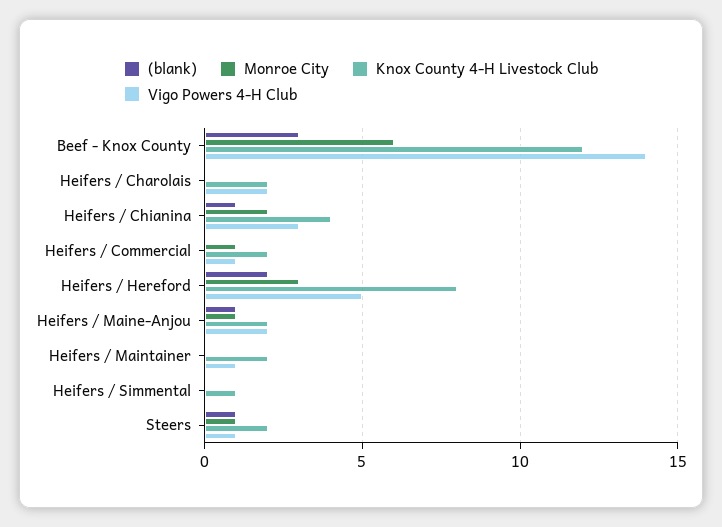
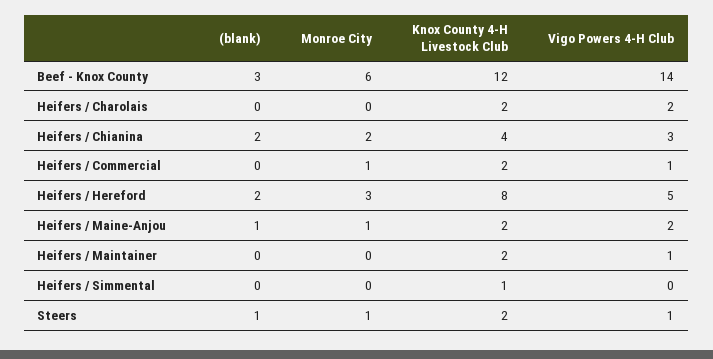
  {
    "(blank)": {
      "Beef - Knox County": 3,
      "Heifers / Charolais": 0,
-     "Heifers / Chianina": 1,
+     "Heifers / Chianina": 2,
      "Heifers / Commercial": 0,
      "Heifers / Hereford": 2,
      "Heifers / Maine-Anjou": 1,
      "Heifers / Maintainer": 0,
      "Heifers / Simmental": 0,
      "Steers": 1
    },
    "Monroe City": {
      "Beef - Knox County": 6,
      "Heifers / Charolais": 0,
      "Heifers / Chianina": 2,
      "Heifers / Commercial": 1,
      "Heifers / Hereford": 3,
      "Heifers / Maine-Anjou": 1,
      "Heifers / Maintainer": 0,
      "Heifers / Simmental": 0,
      "Steers": 1
    },
    "Knox County 4-H Livestock Club": {
      "Beef - Knox County": 12,
      "Heifers / Charolais": 2,
      "Heifers / Chianina": 4,
      "Heifers / Commercial": 2,
      "Heifers / Hereford": 8,
      "Heifers / Maine-Anjou": 2,
      "Heifers / Maintainer": 2,
      "Heifers / Simmental": 1,
      "Steers": 2
    },
    "Vigo Powers 4-H Club": {
      "Beef - Knox County": 14,
      "Heifers / Charolais": 2,
      "Heifers / Chianina": 3,
      "Heifers / Commercial": 1,
      "Heifers / Hereford": 5,
      "Heifers / Maine-Anjou": 2,
      "Heifers / Maintainer": 1,
      "Heifers / Simmental": 0,
      "Steers": 1
    }
  }

